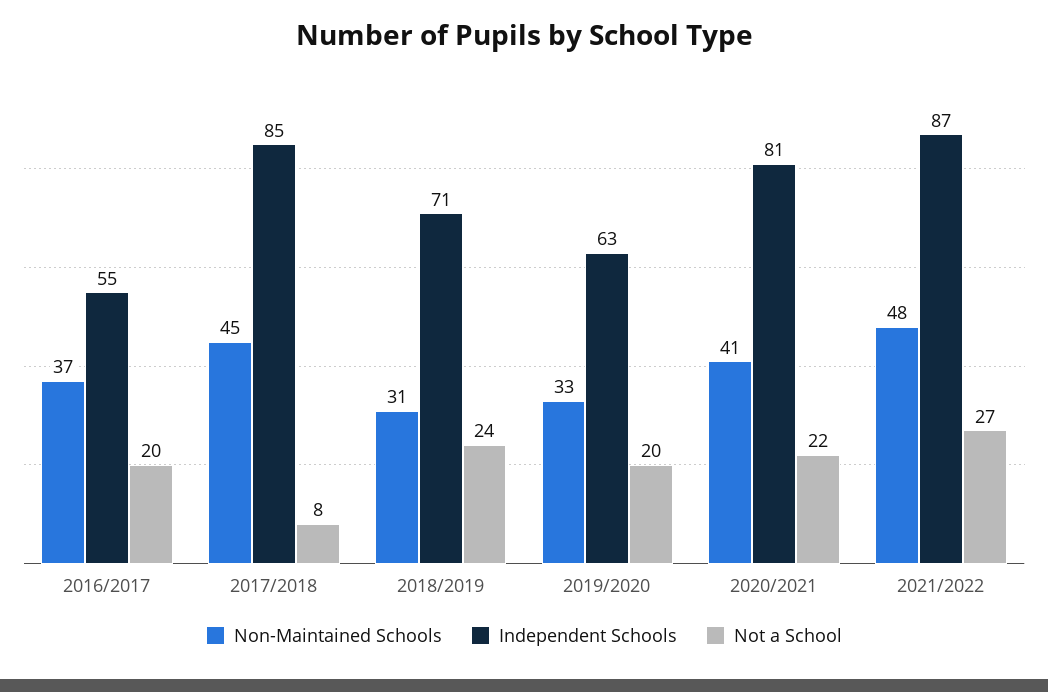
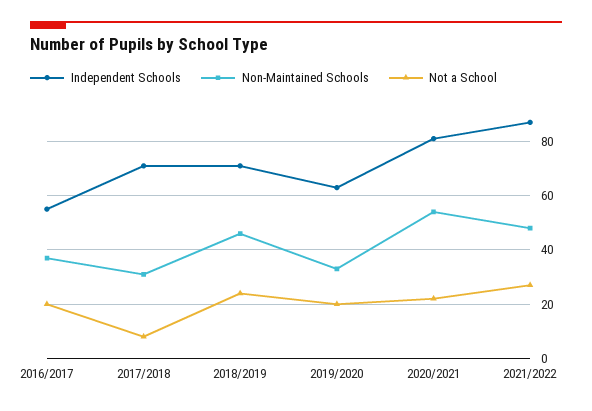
  {
    "Non-Maintained Schools": {
      "2016/2017": 37,
-     "2017/2018": 45,
+     "2017/2018": 30,
-     "2018/2019": 31,
+     "2018/2019": 45,
      "2019/2020": 33,
-     "2020/2021": 41,
+     "2020/2021": 55,
      "2021/2022": 48
    },
    "Independent Schools": {
      "2016/2017": 55,
-     "2017/2018": 85,
+     "2017/2018": 70,
      "2018/2019": 71,
      "2019/2020": 63,
      "2020/2021": 81,
      "2021/2022": 87
    },
    "Not a School": {
      "2016/2017": 20,
      "2017/2018": 8,
      "2018/2019": 24,
      "2019/2020": 20,
      "2020/2021": 22,
      "2021/2022": 27
    }
  }

